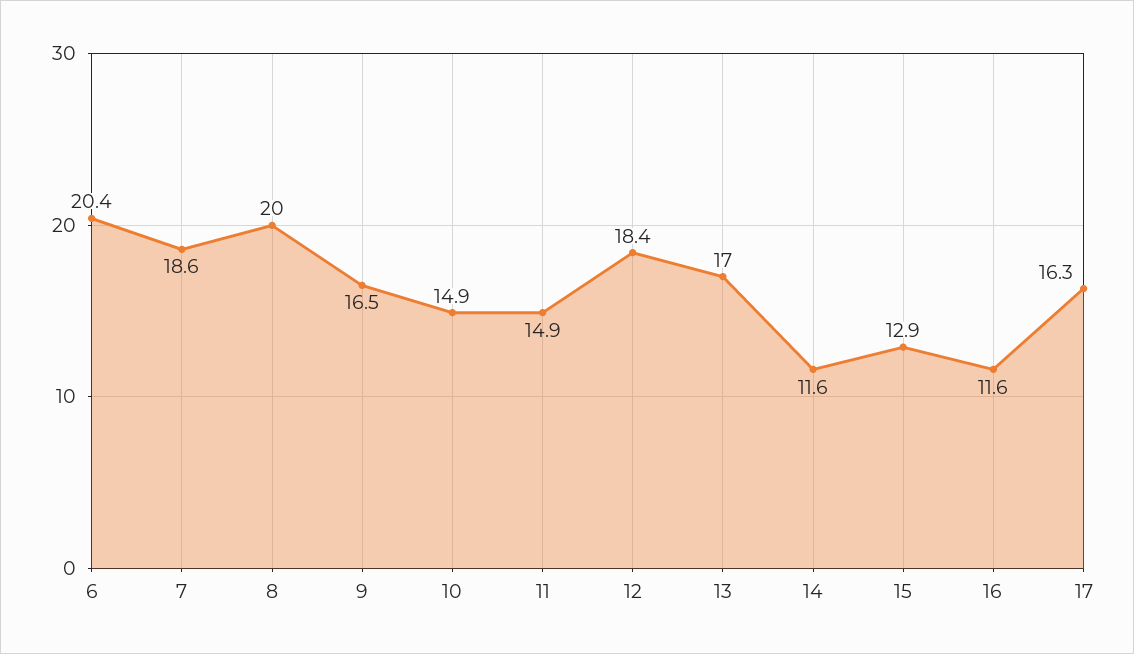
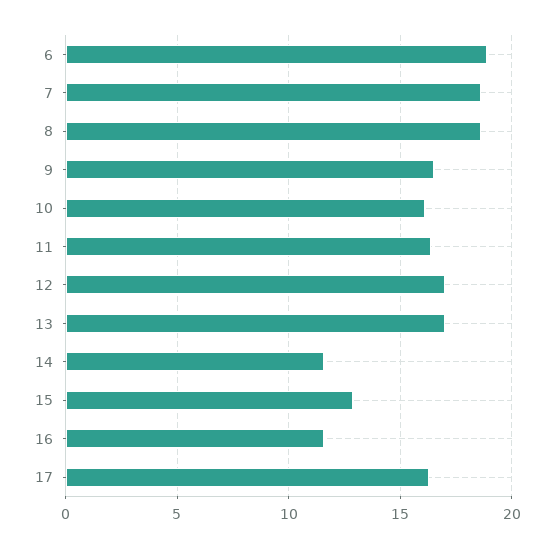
  {
-   "6": 20.4,
+   "6": 19,
    "7": 18.6,
-   "8": 20,
+   "8": 18.5,
    "9": 16.5,
-   "10": 14.9,
+   "10": 16,
-   "11": 14.9,
+   "11": 16.5,
-   "12": 18.4,
+   "12": 17,
    "13": 17,
    "14": 11.6,
    "15": 12.9,
    "16": 11.6,
    "17": 16.3
  }

